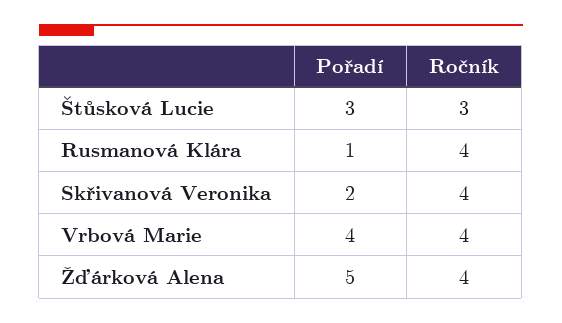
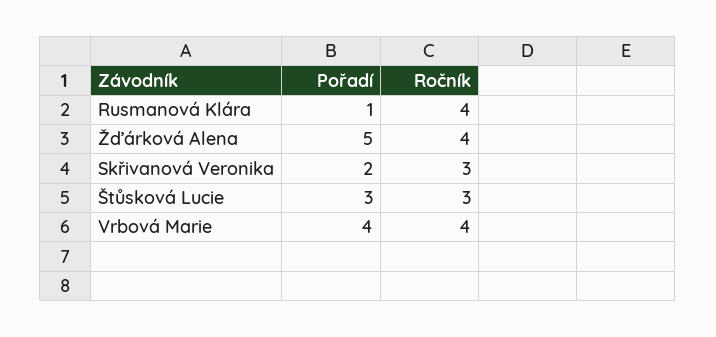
  {
    "Pořadí": {
      "Štůsková Lucie": 3,
      "Rusmanová Klára": 1,
      "Skřivanová Veronika": 2,
      "Vrbová Marie": 4,
      "Žďárková Alena": 5
    },
    "Ročník": {
      "Štůsková Lucie": 3,
      "Rusmanová Klára": 4,
-     "Skřivanová Veronika": 4,
+     "Skřivanová Veronika": 3,
      "Vrbová Marie": 4,
      "Žďárková Alena": 4
    }
  }

